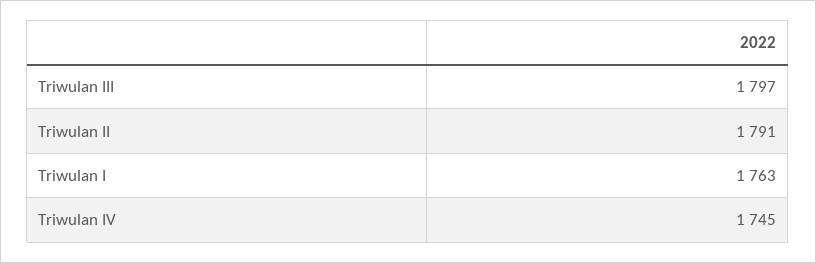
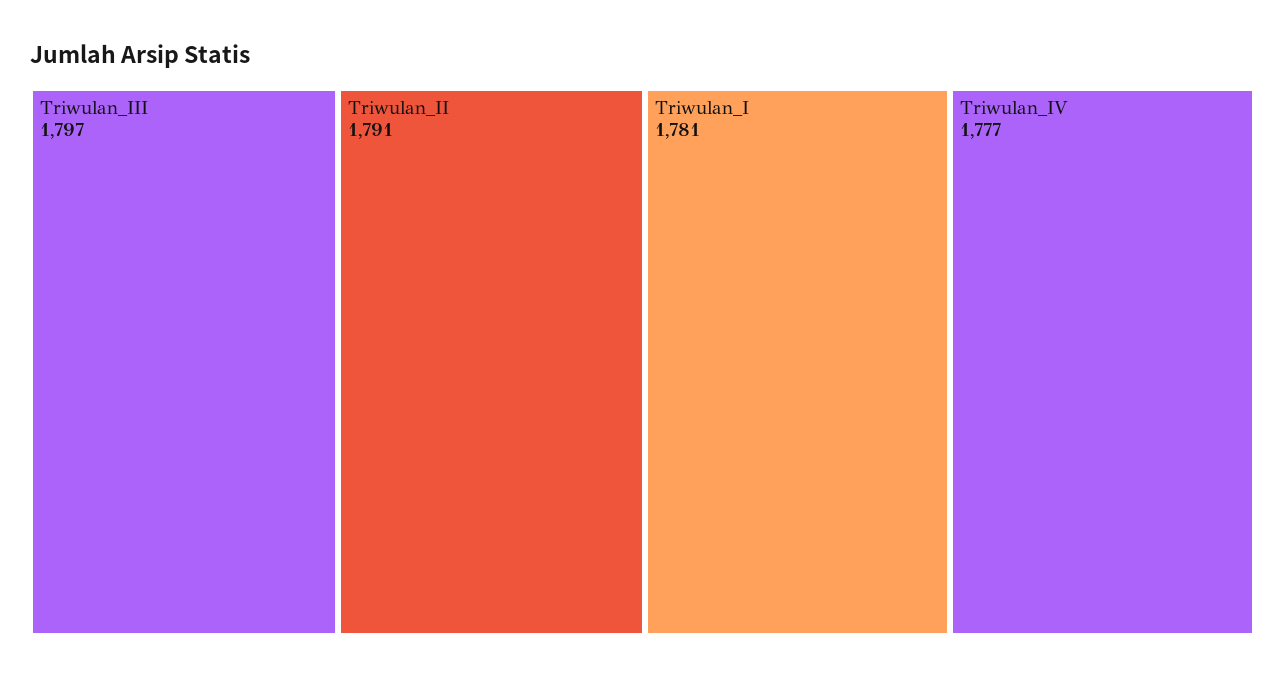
  {
    "Triwulan III": 1797,
    "Triwulan II": 1791,
-   "Triwulan I": 1763,
+   "Triwulan I": 1781,
-   "Triwulan IV": 1745
+   "Triwulan IV": 1777
  }

